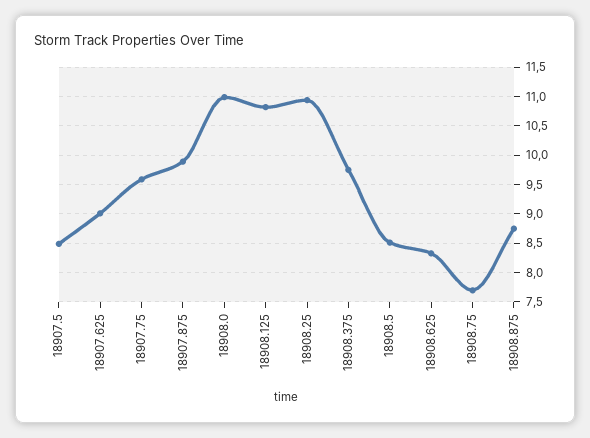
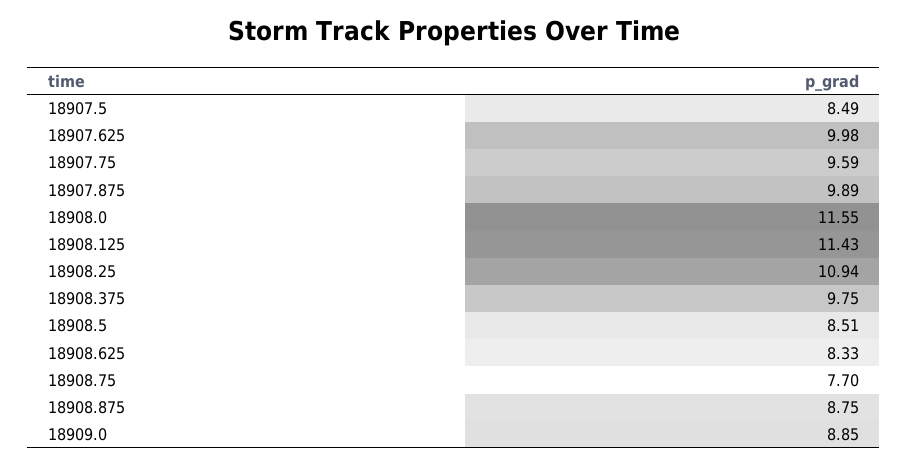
  {
    "18907.5": 8.49,
-   "18907.625": 9,
+   "18907.625": 9.98,
    "18907.75": 9.59,
    "18907.875": 9.89,
-   "18908.0": 11,
+   "18908.0": 11.55,
-   "18908.125": 10.75,
+   "18908.125": 11.43,
    "18908.25": 10.94,
    "18908.375": 9.75,
    "18908.5": 8.51,
    "18908.625": 8.33,
    "18908.75": 7.7,
-   "18908.875": 8.75
+   "18908.875": 8.75,
+   "18909.0": 8.85
  }

